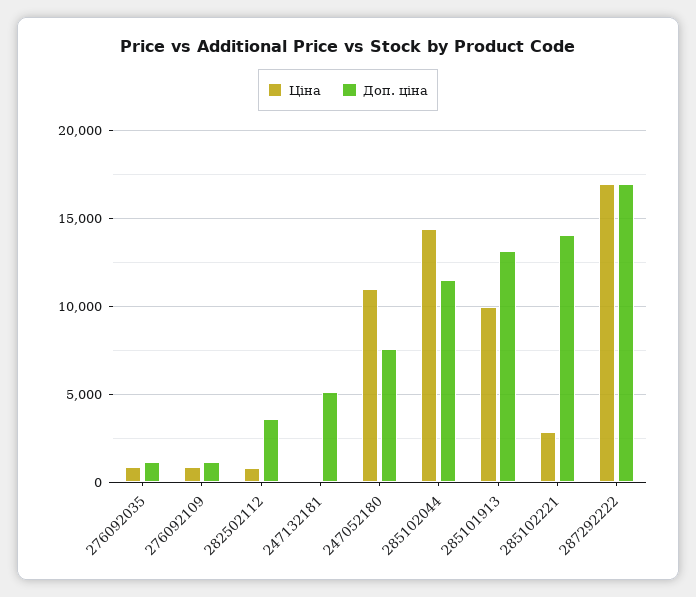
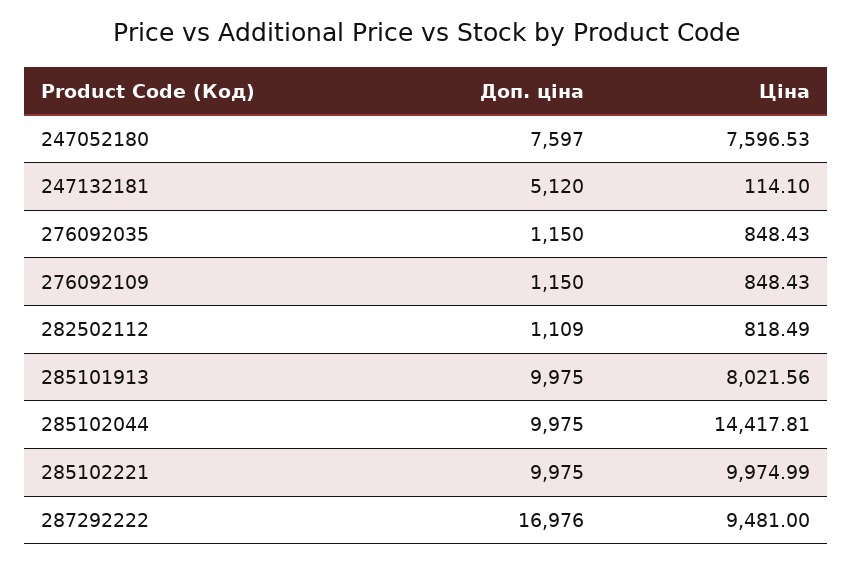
  {
    "Ціна": {
      "276092035": 848.43,
      "276092109": 848.43,
      "282502112": 818.49,
      "247132181": 114.1,
-     "247052180": 11000,
+     "247052180": 7596.53,
      "285102044": 14417.81,
-     "285101913": 10000,
+     "285101913": 8021.56,
-     "285102221": 3000,
+     "285102221": 9974.99,
-     "287292222": 17000
+     "287292222": 9481
    },
    "Доп. ціна": {
      "276092035": 1150,
      "276092109": 1150,
-     "282502112": 3500,
+     "282502112": 1109,
      "247132181": 5120,
      "247052180": 7597,
-     "285102044": 11500,
+     "285102044": 9975,
-     "285101913": 13000,
+     "285101913": 9975,
-     "285102221": 14000,
+     "285102221": 9975,
      "287292222": 16976
    }
  }

